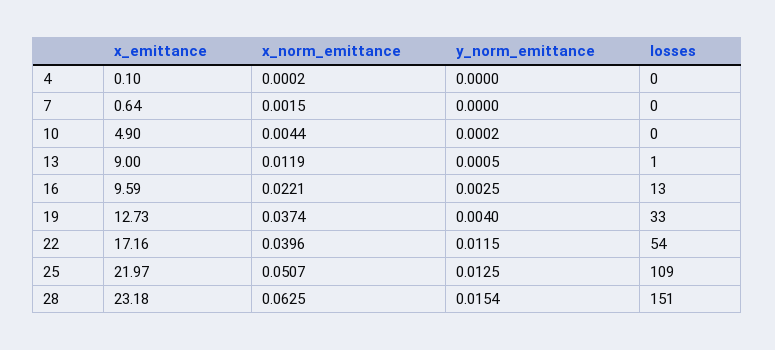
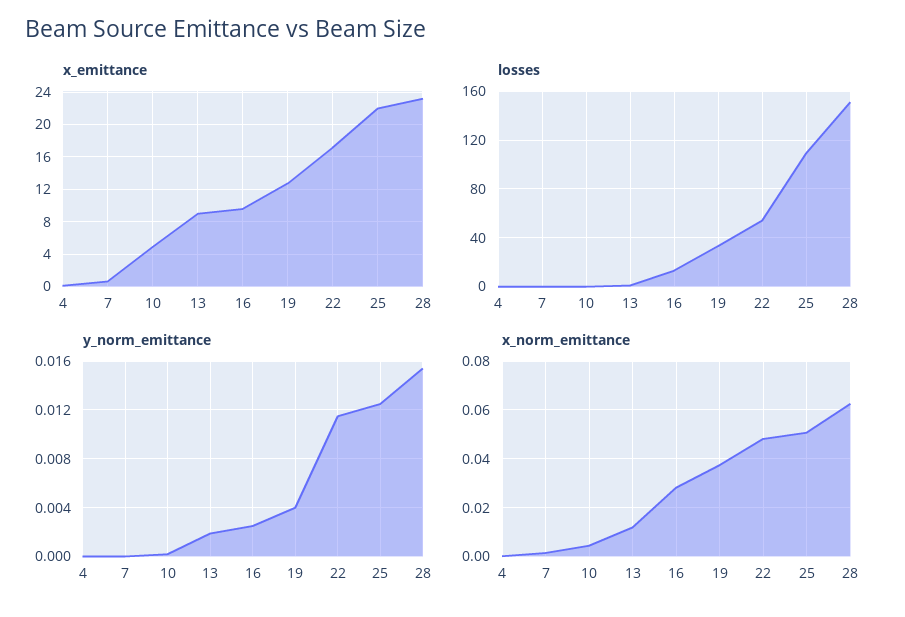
  {
    "x_emittance": {
      "4": 0.1,
      "7": 0.64,
      "10": 4.9,
      "13": 9,
      "16": 9.59,
      "19": 12.73,
      "22": 17.16,
      "25": 21.97,
      "28": 23.18
    },
    "x_norm_emittance": {
      "4": 0.0002,
      "7": 0.0015,
      "10": 0.0044,
      "13": 0.0119,
-     "16": 0.0221,
+     "16": 0.0275,
      "19": 0.0374,
-     "22": 0.0396,
+     "22": 0.0475,
      "25": 0.0507,
      "28": 0.0625
    },
    "y_norm_emittance": {
      "4": 0,
      "7": 0,
      "10": 0.0002,
-     "13": 0.0005,
+     "13": 0.002,
      "16": 0.0025,
      "19": 0.004,
      "22": 0.0115,
      "25": 0.0125,
      "28": 0.0154
    },
    "losses": {
      "4": 0,
      "7": 0,
      "10": 0,
      "13": 1,
      "16": 13,
      "19": 33,
      "22": 54,
      "25": 109,
      "28": 151
    }
  }

